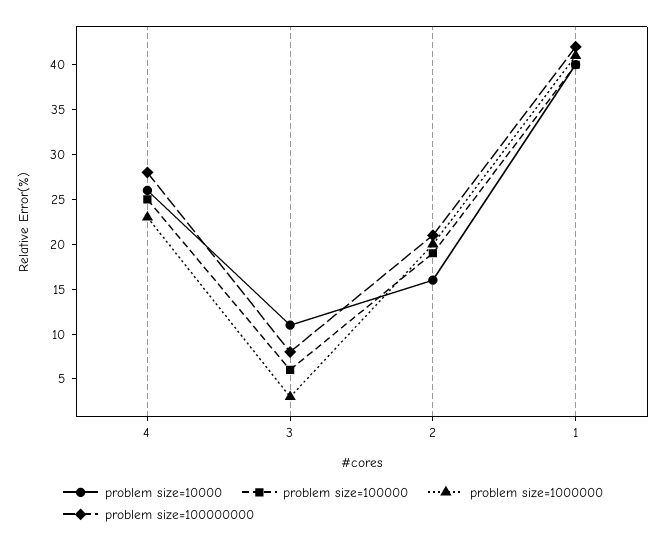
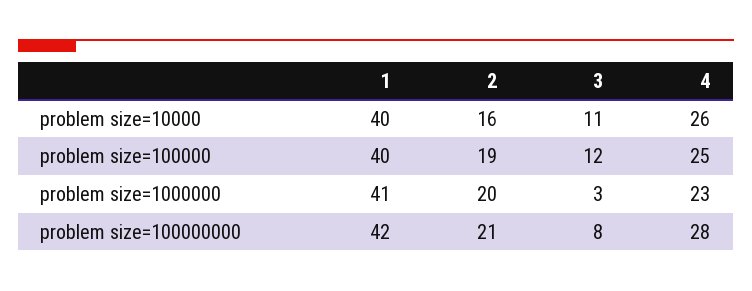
  {
    "problem size=10000": {
      "4": 26,
      "3": 11,
      "2": 16,
      "1": 40
    },
    "problem size=100000": {
      "4": 25,
-     "3": 6,
+     "3": 12,
      "2": 19,
      "1": 40
    },
    "problem size=1000000": {
      "4": 23,
      "3": 3,
      "2": 20,
      "1": 41
    },
    "problem size=100000000": {
      "4": 28,
      "3": 8,
      "2": 21,
      "1": 42
    }
  }

